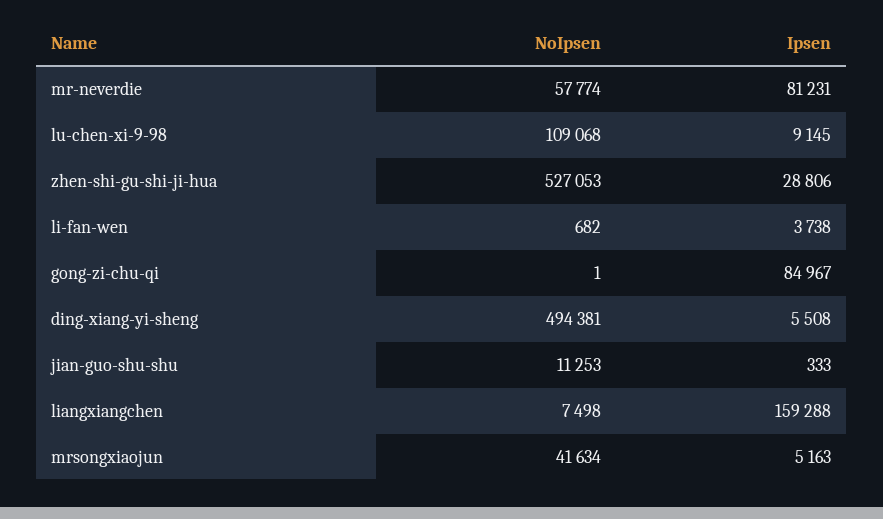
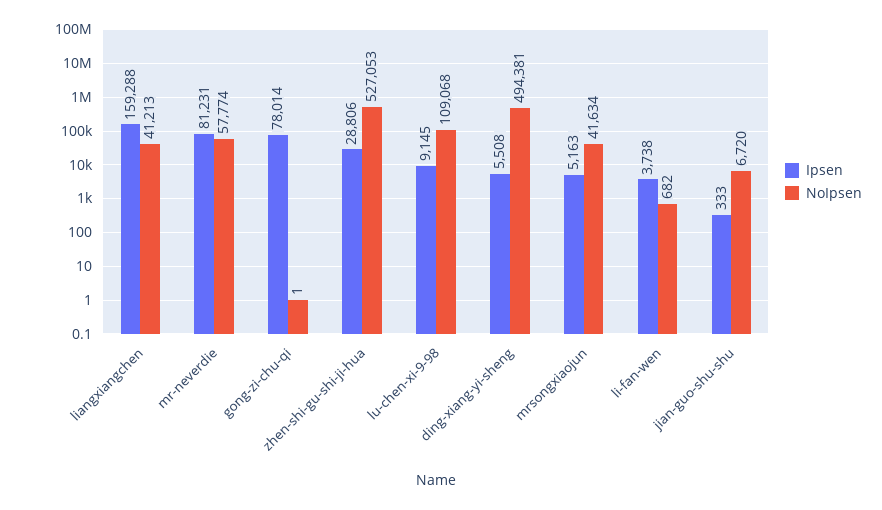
  {
    "NoIpsen": {
      "mr-neverdie": 57774,
      "lu-chen-xi-9-98": 109068,
      "zhen-shi-gu-shi-ji-hua": 527053,
      "li-fan-wen": 682,
      "gong-zi-chu-qi": 1,
      "ding-xiang-yi-sheng": 494381,
-     "jian-guo-shu-shu": 11253,
+     "jian-guo-shu-shu": 6720,
-     "liangxiangchen": 7498,
+     "liangxiangchen": 41213,
      "mrsongxiaojun": 41634
    },
    "Ipsen": {
      "mr-neverdie": 81231,
      "lu-chen-xi-9-98": 9145,
      "zhen-shi-gu-shi-ji-hua": 28806,
      "li-fan-wen": 3738,
-     "gong-zi-chu-qi": 84967,
+     "gong-zi-chu-qi": 78014,
      "ding-xiang-yi-sheng": 5508,
      "jian-guo-shu-shu": 333,
      "liangxiangchen": 159288,
      "mrsongxiaojun": 5163
    }
  }

